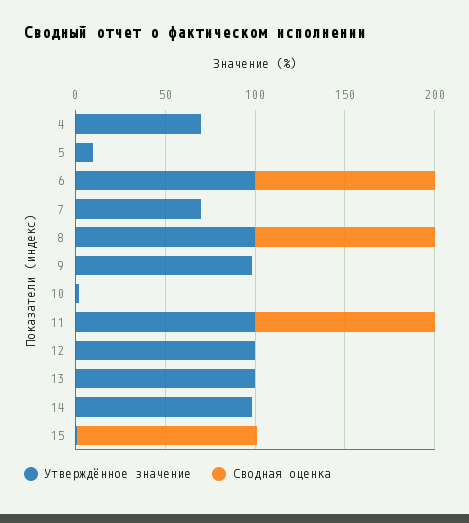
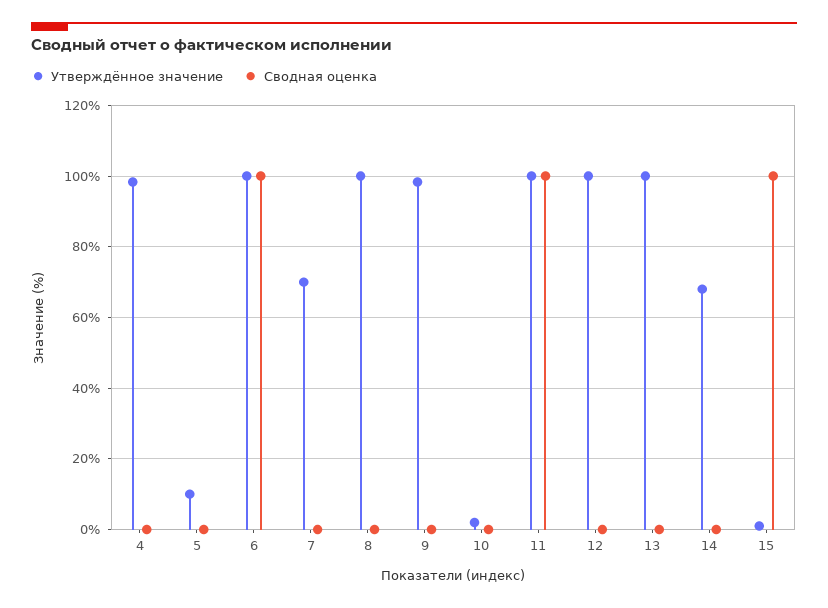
  {
    "Утверждённое значение": {
-     "4": 70,
+     "4": 98,
      "5": 10,
      "6": 100,
      "7": 70,
      "8": 100,
      "9": 98,
      "10": 2,
      "11": 100,
      "12": 100,
      "13": 100,
-     "14": 100,
+     "14": 68,
      "15": 2
    },
    "Сводная оценка": {
      "4": 0,
      "5": 0,
      "6": 100,
      "7": 0,
-     "8": 100,
+     "8": 0,
      "9": 0,
      "10": 0,
      "11": 100,
      "12": 0,
      "13": 0,
      "14": 0,
      "15": 100
    }
  }

